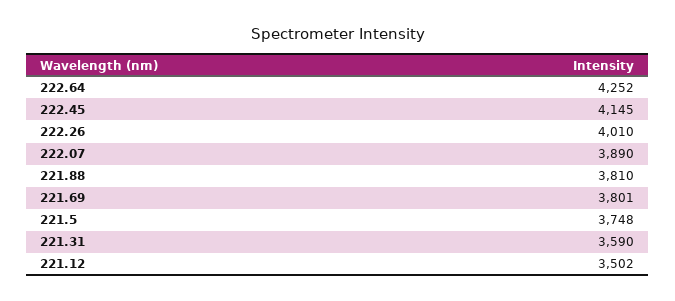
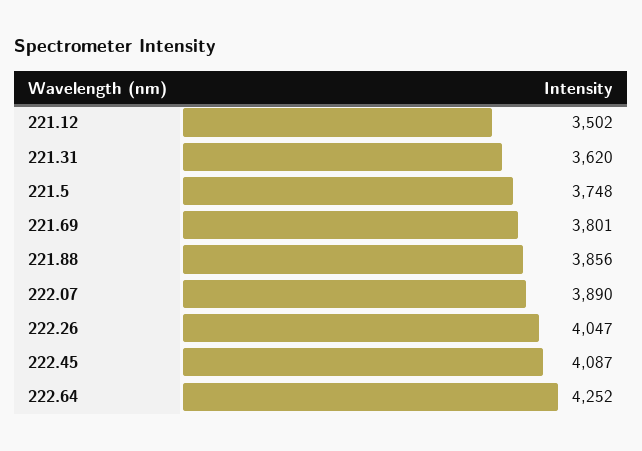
  {
    "222.64": 4252,
-   "222.45": 4145,
+   "222.45": 4087,
-   "222.26": 4010,
+   "222.26": 4047,
    "222.07": 3890,
-   "221.88": 3810,
+   "221.88": 3856,
    "221.69": 3801,
    "221.5": 3748,
-   "221.31": 3590,
+   "221.31": 3620,
    "221.12": 3502
  }

